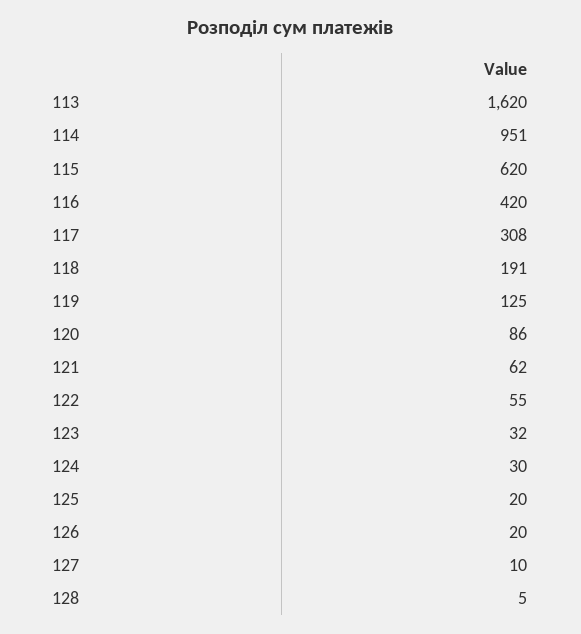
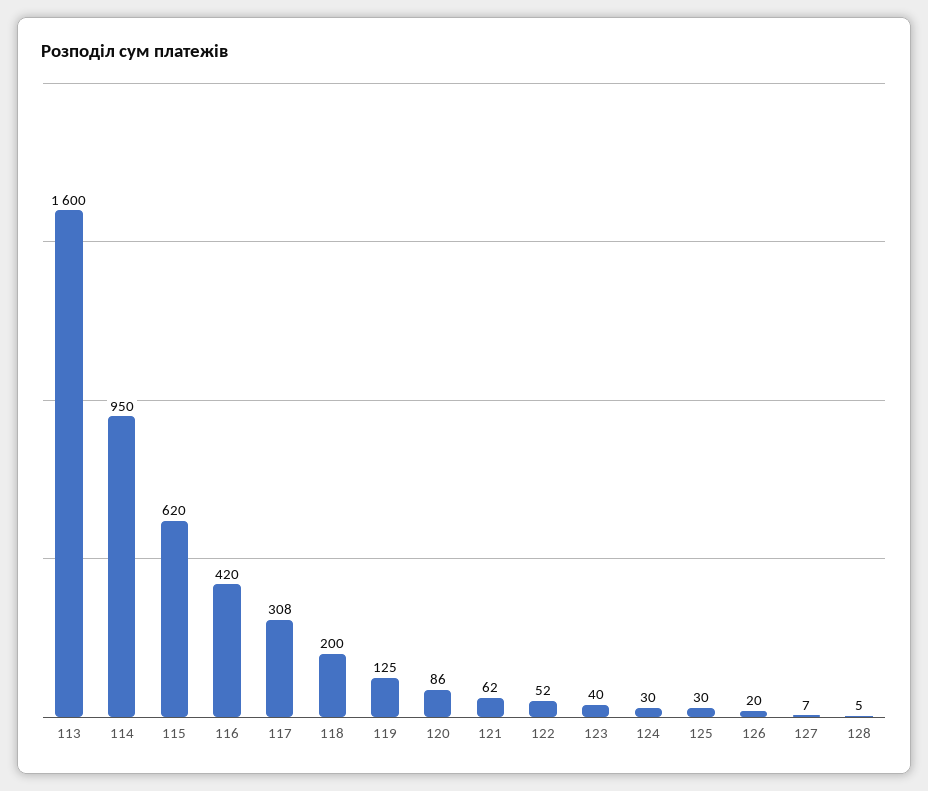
  {
-   "113": 1620,
+   "113": 1600,
-   "114": 951,
+   "114": 950,
    "115": 620,
    "116": 420,
    "117": 308,
-   "118": 191,
+   "118": 200,
    "119": 125,
    "120": 86,
    "121": 62,
-   "122": 55,
+   "122": 52,
-   "123": 32,
+   "123": 40,
    "124": 30,
-   "125": 20,
+   "125": 30,
    "126": 20,
-   "127": 10,
+   "127": 7,
    "128": 5
  }

